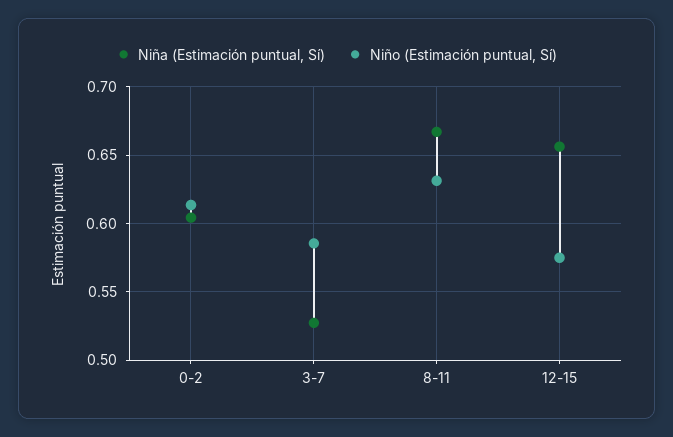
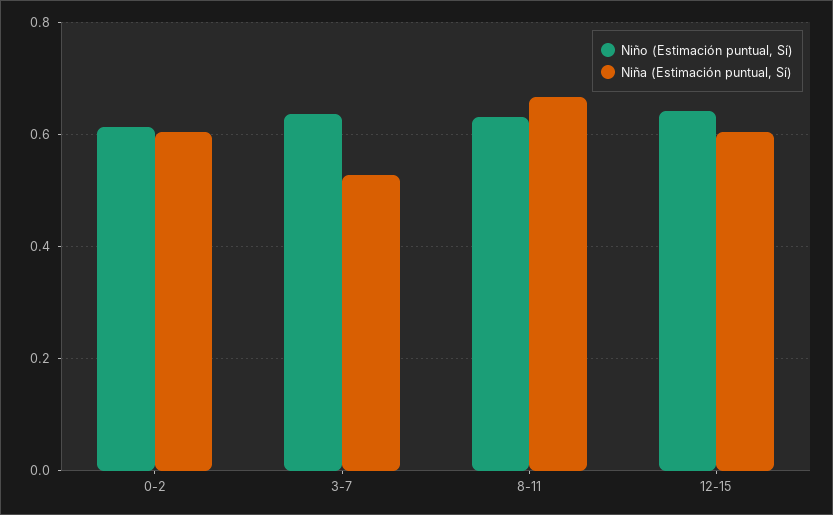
  {
    "Niña (Estimación puntual, Sí)": {
      "0-2": 0.605,
      "3-7": 0.525,
      "8-11": 0.665,
-     "12-15": 0.655
+     "12-15": 0.6
    },
    "Niño (Estimación puntual, Sí)": {
      "0-2": 0.615,
-     "3-7": 0.585,
+     "3-7": 0.64,
      "8-11": 0.63,
-     "12-15": 0.575
+     "12-15": 0.64
    }
  }

